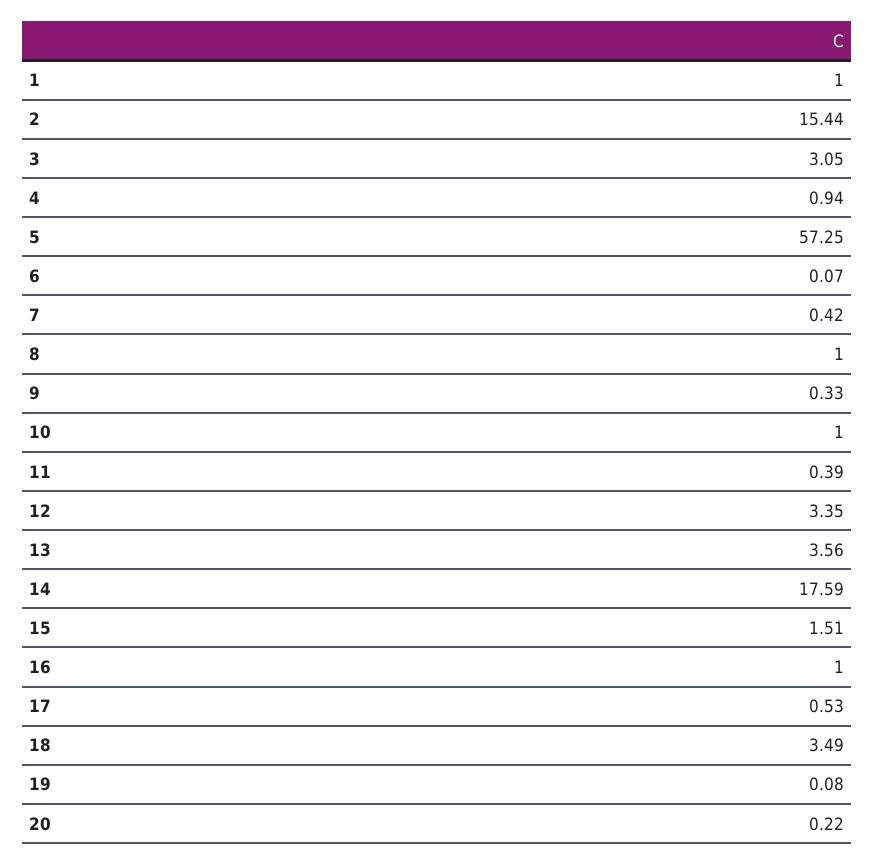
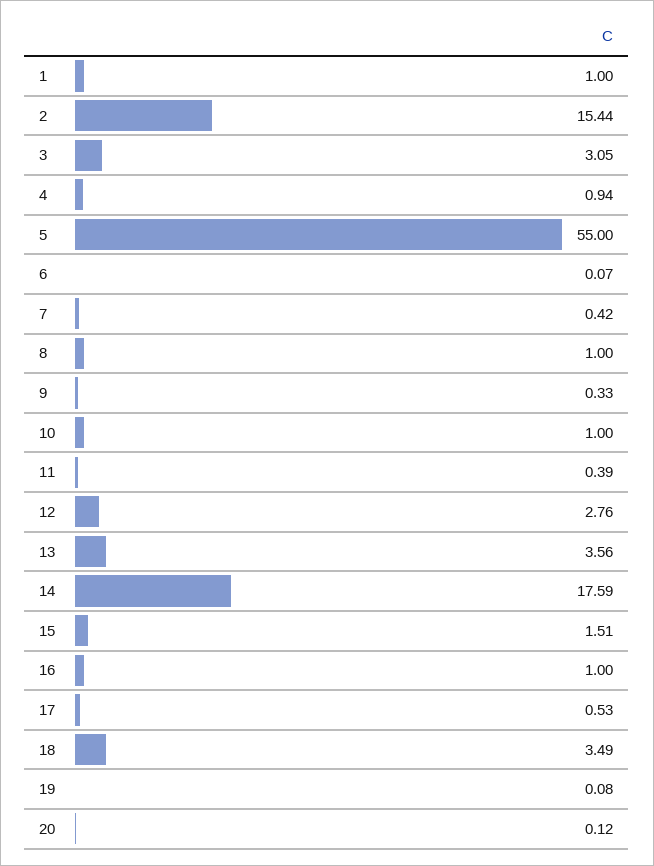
  {
    "1": 1,
    "2": 15.44,
    "3": 3.05,
    "4": 0.94,
-   "5": 57.25,
+   "5": 55,
    "6": 0.07,
    "7": 0.42,
    "8": 1,
    "9": 0.33,
    "10": 1,
    "11": 0.39,
-   "12": 3.35,
+   "12": 2.76,
    "13": 3.56,
    "14": 17.59,
    "15": 1.51,
    "16": 1,
    "17": 0.53,
    "18": 3.49,
    "19": 0.08,
-   "20": 0.22
+   "20": 0.12
  }

